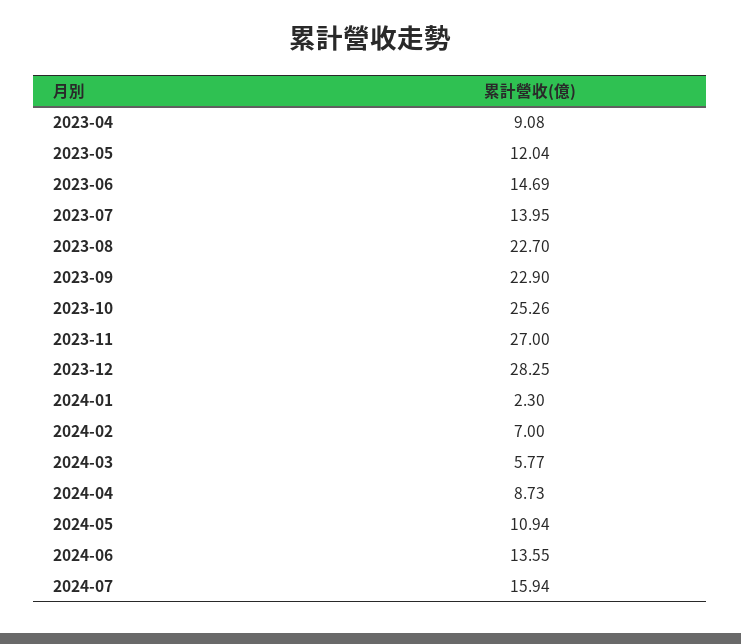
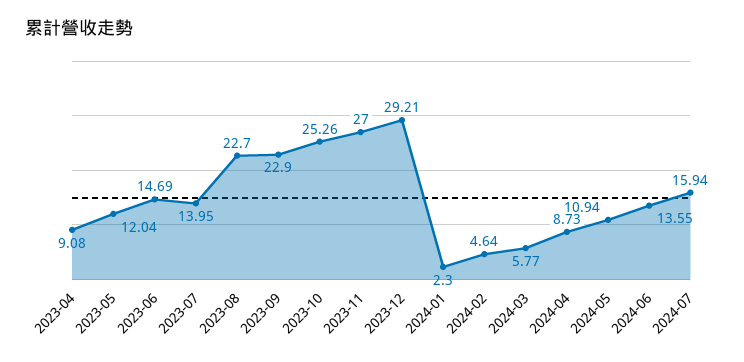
  {
    "2023-04": 9.08,
    "2023-05": 12.04,
    "2023-06": 14.69,
    "2023-07": 13.95,
    "2023-08": 22.7,
    "2023-09": 22.9,
    "2023-10": 25.26,
    "2023-11": 27,
-   "2023-12": 28.25,
+   "2023-12": 29.21,
    "2024-01": 2.3,
-   "2024-02": 7,
+   "2024-02": 4.64,
    "2024-03": 5.77,
    "2024-04": 8.73,
    "2024-05": 10.94,
    "2024-06": 13.55,
    "2024-07": 15.94
  }

